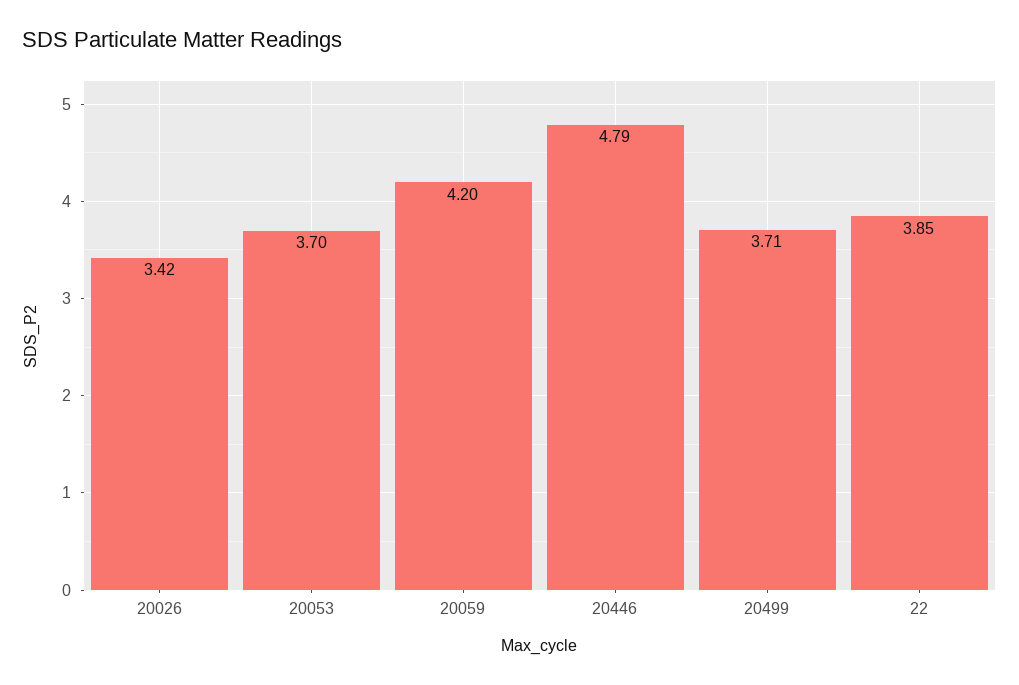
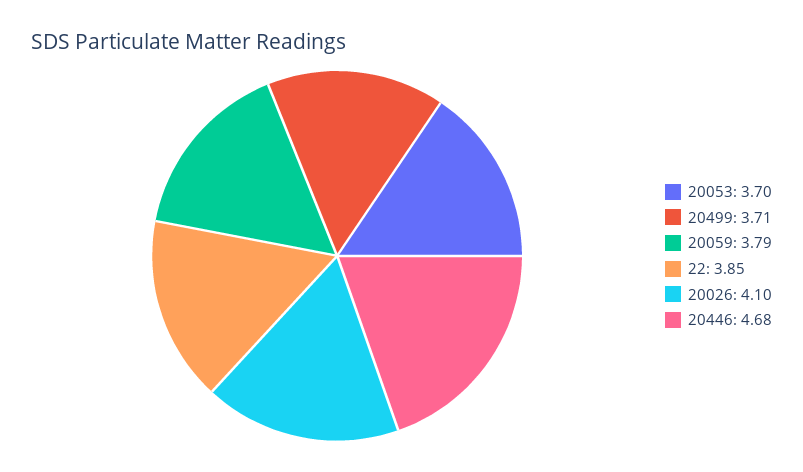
  {
-   "20026": 3.42,
+   "20026": 4.1,
    "20053": 3.7,
-   "20059": 4.2,
+   "20059": 3.79,
-   "20446": 4.79,
+   "20446": 4.68,
    "20499": 3.71,
    "22": 3.85
  }

